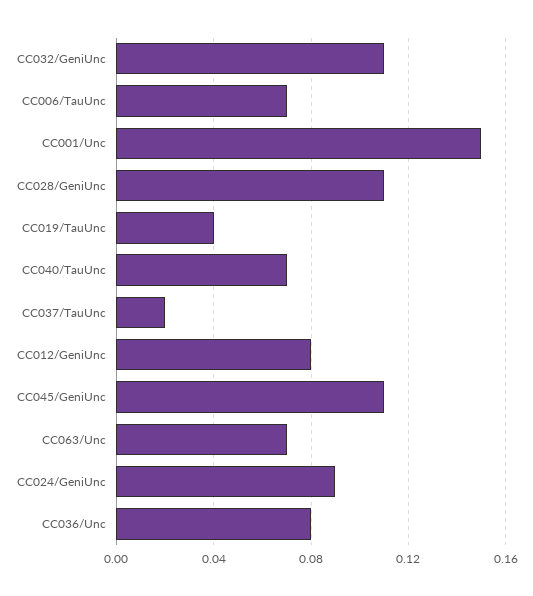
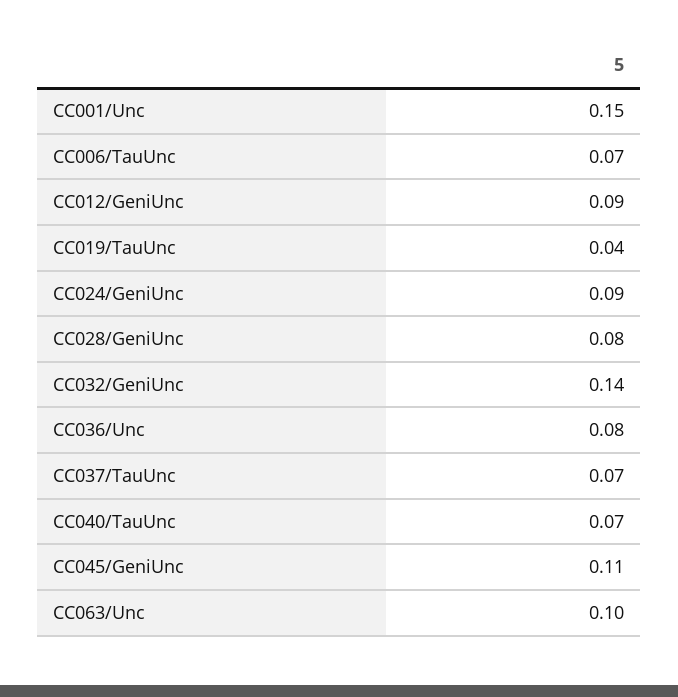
  {
-   "CC032/GeniUnc": 0.11,
+   "CC032/GeniUnc": 0.14,
    "CC006/TauUnc": 0.07,
    "CC001/Unc": 0.15,
-   "CC028/GeniUnc": 0.11,
+   "CC028/GeniUnc": 0.08,
    "CC019/TauUnc": 0.04,
    "CC040/TauUnc": 0.07,
-   "CC037/TauUnc": 0.02,
+   "CC037/TauUnc": 0.07,
-   "CC012/GeniUnc": 0.08,
+   "CC012/GeniUnc": 0.09,
    "CC045/GeniUnc": 0.11,
-   "CC063/Unc": 0.07,
+   "CC063/Unc": 0.1,
    "CC024/GeniUnc": 0.09,
    "CC036/Unc": 0.08
  }

